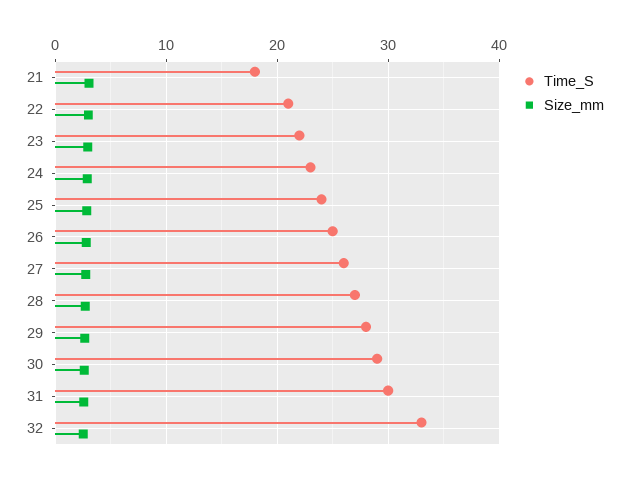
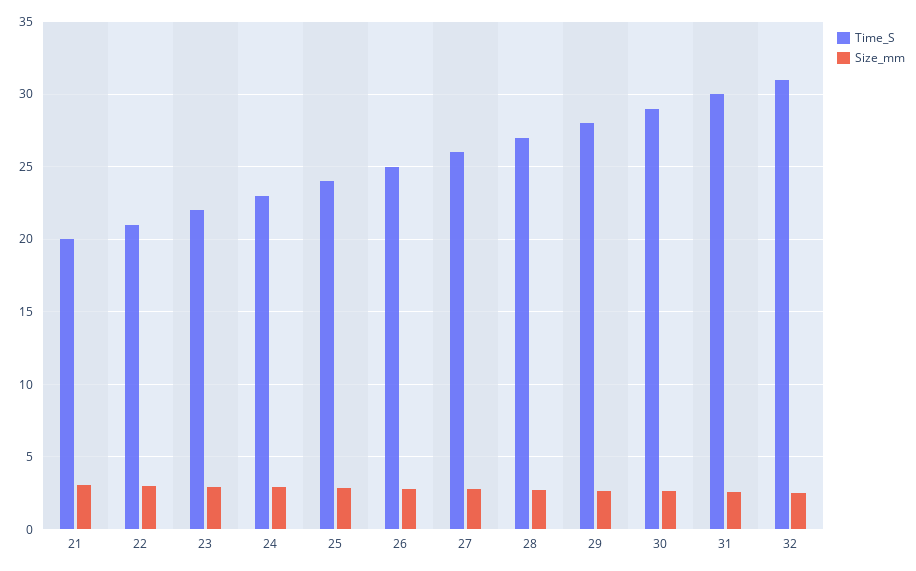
  {
    "Time_S": {
-     "21": 18,
+     "21": 20,
      "22": 21,
      "23": 22,
      "24": 23,
      "25": 24,
      "26": 25,
      "27": 26,
      "28": 27,
      "29": 28,
      "30": 29,
      "31": 30,
-     "32": 33
+     "32": 31
    },
    "Size_mm": {
      "21": 3,
      "22": 3,
      "23": 3,
      "24": 3,
      "25": 3,
      "26": 3,
      "27": 3,
      "28": 2.5,
      "29": 2.5,
      "30": 2.5,
      "31": 2.5,
      "32": 2.5
    }
  }

